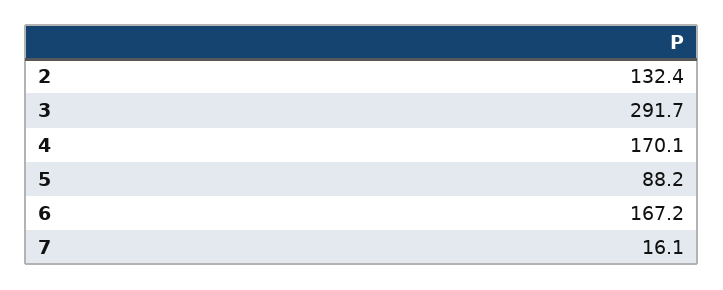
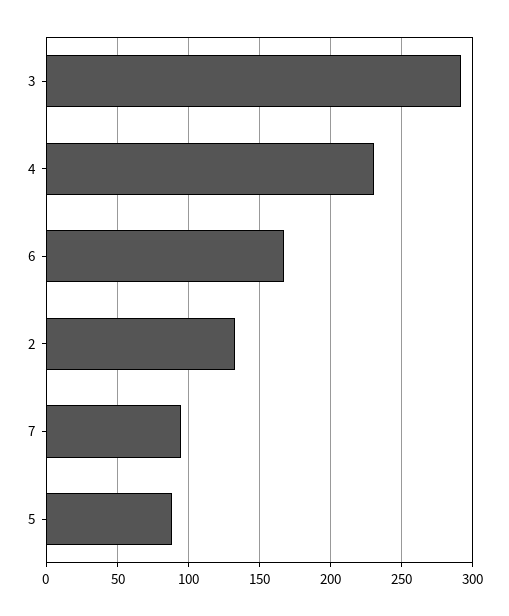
  {
    "2": 132.4,
    "3": 291.7,
-   "4": 170.1,
+   "4": 230,
    "5": 88.2,
    "6": 167.2,
-   "7": 16.1
+   "7": 95
  }

